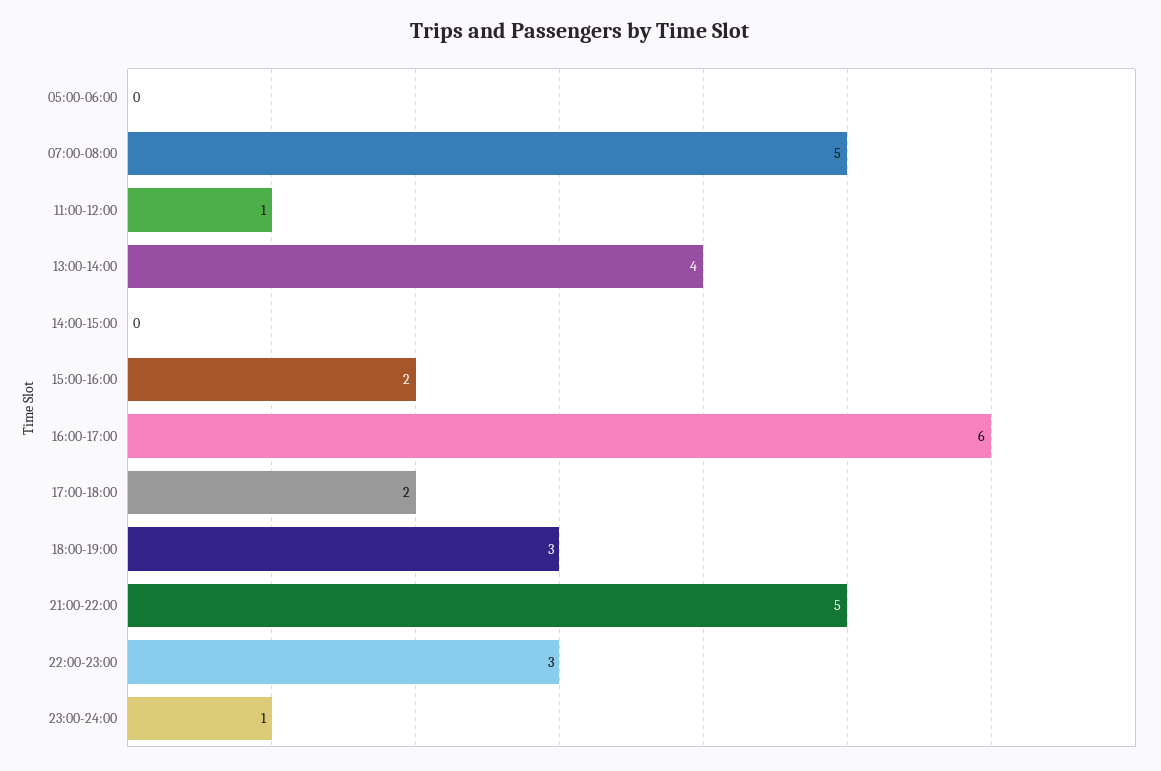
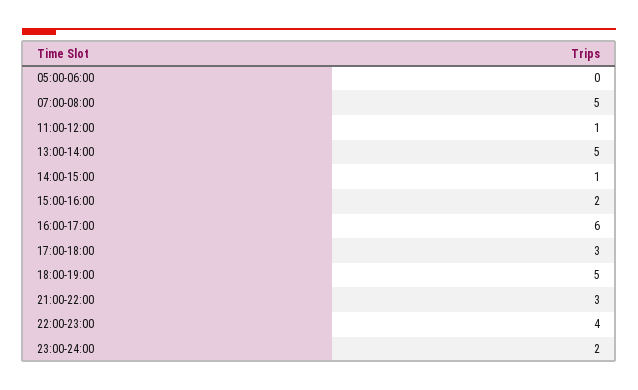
  {
    "05:00-06:00": 0,
    "07:00-08:00": 5,
    "11:00-12:00": 1,
-   "13:00-14:00": 4,
+   "13:00-14:00": 5,
-   "14:00-15:00": 0,
+   "14:00-15:00": 1,
    "15:00-16:00": 2,
    "16:00-17:00": 6,
-   "17:00-18:00": 2,
+   "17:00-18:00": 3,
-   "18:00-19:00": 3,
+   "18:00-19:00": 5,
-   "21:00-22:00": 5,
+   "21:00-22:00": 3,
-   "22:00-23:00": 3,
+   "22:00-23:00": 4,
-   "23:00-24:00": 1
+   "23:00-24:00": 2
  }

